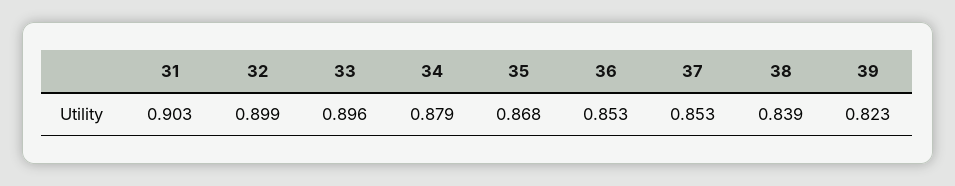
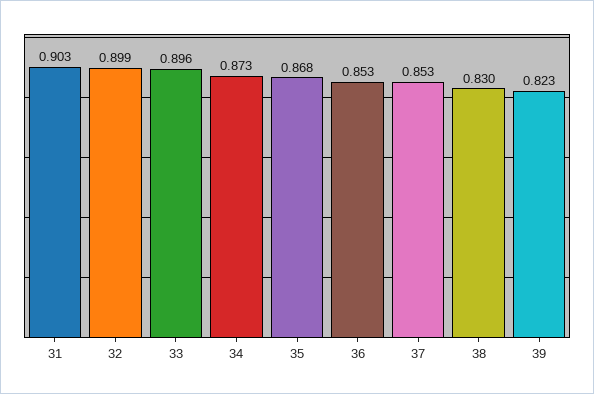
  {
    "31": 0.903,
    "32": 0.899,
    "33": 0.896,
-   "34": 0.879,
+   "34": 0.873,
    "35": 0.868,
    "36": 0.853,
    "37": 0.853,
-   "38": 0.839,
+   "38": 0.83,
    "39": 0.823
  }

